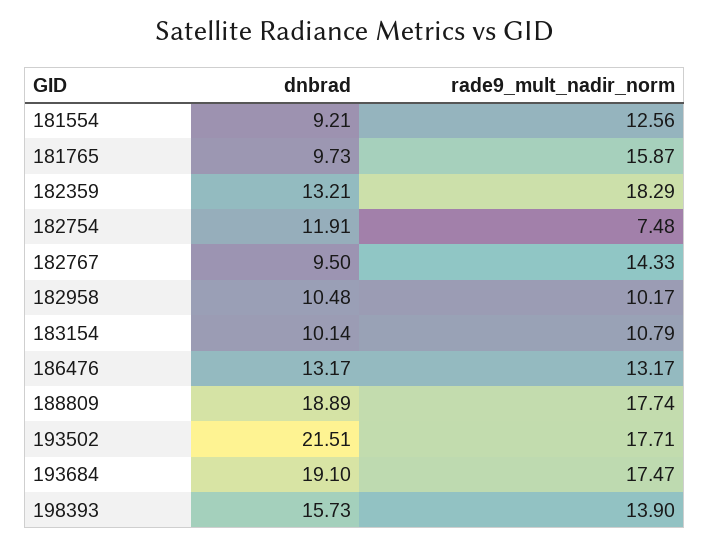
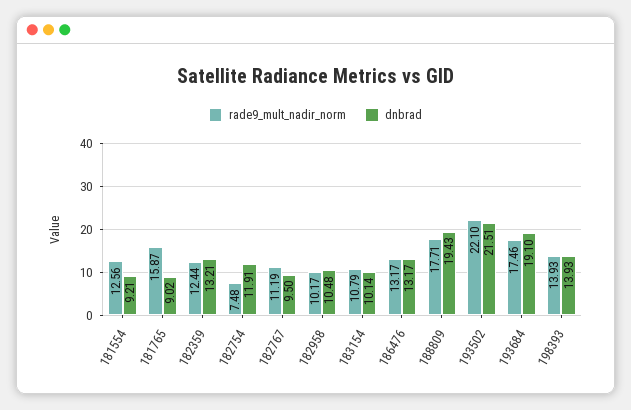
  {
    "dnbrad": {
      "181554": 9.21,
-     "181765": 9.73,
+     "181765": 9.02,
      "182359": 13.21,
      "182754": 11.91,
      "182767": 9.5,
      "182958": 10.48,
      "183154": 10.14,
      "186476": 13.17,
-     "188809": 18.89,
+     "188809": 19.43,
      "193502": 21.51,
      "193684": 19.1,
-     "198393": 15.73
+     "198393": 13.93
    },
    "rade9_mult_nadir_norm": {
      "181554": 12.56,
      "181765": 15.87,
-     "182359": 18.29,
+     "182359": 12.44,
      "182754": 7.48,
-     "182767": 14.33,
+     "182767": 11.19,
      "182958": 10.17,
      "183154": 10.79,
      "186476": 13.17,
-     "188809": 17.74,
+     "188809": 17.71,
-     "193502": 17.71,
+     "193502": 22.1,
-     "193684": 17.47,
+     "193684": 17.46,
-     "198393": 13.9
+     "198393": 13.93
    }
  }

